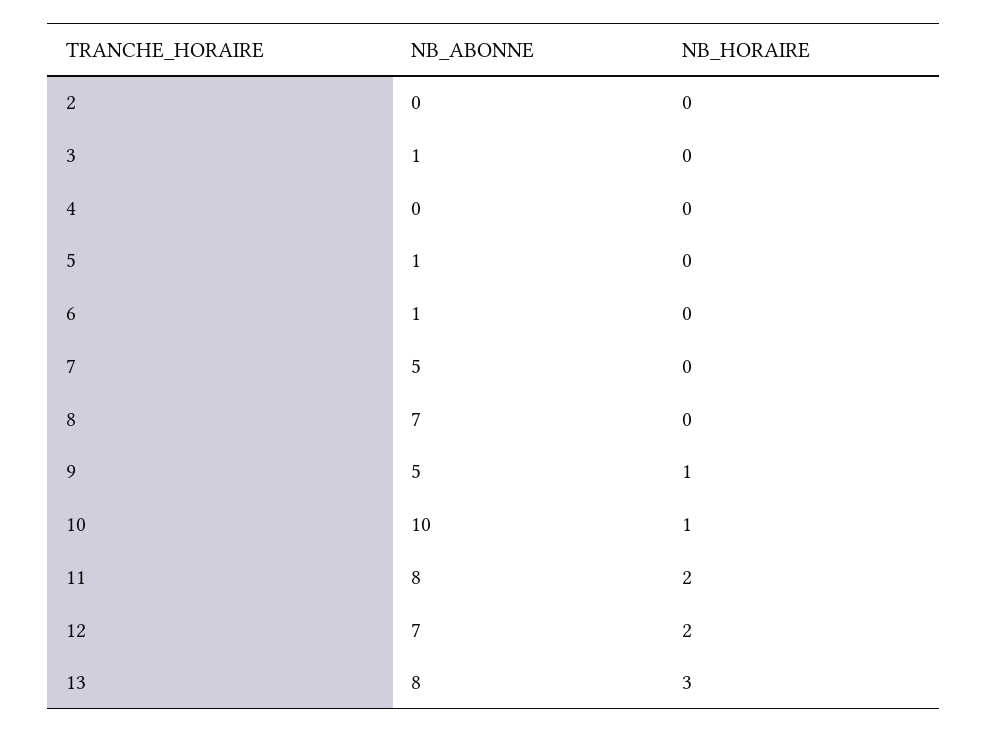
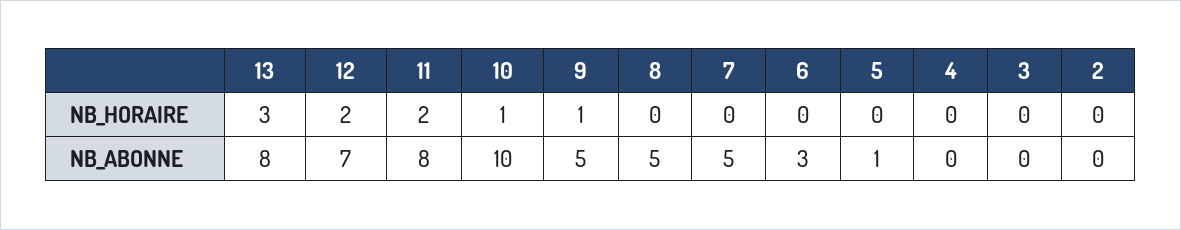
  {
    "NB_ABONNE": {
      "2": 0,
-     "3": 1,
+     "3": 0,
      "4": 0,
      "5": 1,
-     "6": 1,
+     "6": 3,
      "7": 5,
-     "8": 7,
+     "8": 5,
      "9": 5,
      "10": 10,
      "11": 8,
      "12": 7,
      "13": 8
    },
    "NB_HORAIRE": {
      "2": 0,
      "3": 0,
      "4": 0,
      "5": 0,
      "6": 0,
      "7": 0,
      "8": 0,
      "9": 1,
      "10": 1,
      "11": 2,
      "12": 2,
      "13": 3
    }
  }

